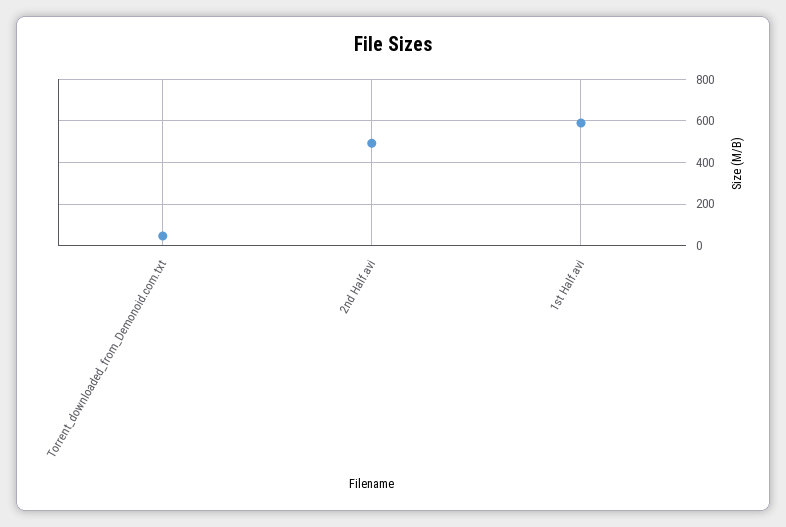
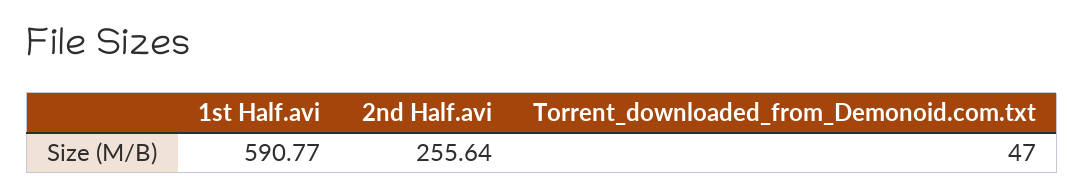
  {
    "Torrent_downloaded_from_Demonoid.com.txt": 47,
-   "2nd Half.avi": 500,
+   "2nd Half.avi": 255.64,
    "1st Half.avi": 590.77
  }

